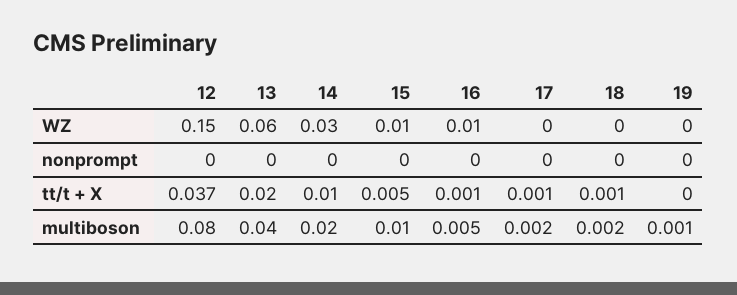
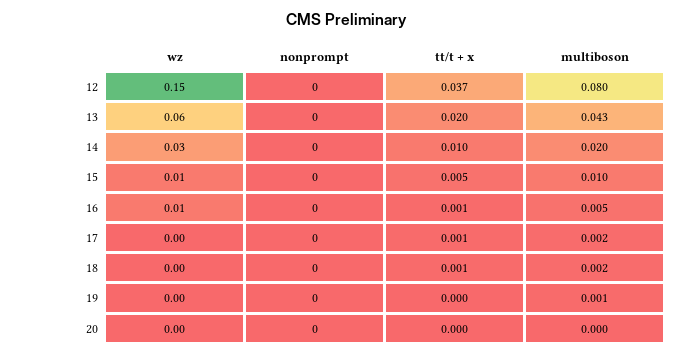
  {
    "12": {
      "WZ": 0.15,
      "nonprompt": 0,
      "tt/t + X": 0.037,
      "multiboson": 0.08
    },
    "13": {
      "WZ": 0.06,
      "nonprompt": 0,
      "tt/t + X": 0.02,
-     "multiboson": 0.04
+     "multiboson": 0.043
    },
    "14": {
      "WZ": 0.03,
      "nonprompt": 0,
      "tt/t + X": 0.01,
      "multiboson": 0.02
    },
    "15": {
      "WZ": 0.01,
      "nonprompt": 0,
      "tt/t + X": 0.005,
      "multiboson": 0.01
    },
    "16": {
      "WZ": 0.01,
      "nonprompt": 0,
      "tt/t + X": 0.001,
      "multiboson": 0.005
    },
    "17": {
      "WZ": 0,
      "nonprompt": 0,
      "tt/t + X": 0.001,
      "multiboson": 0.002
    },
    "18": {
      "WZ": 0,
      "nonprompt": 0,
      "tt/t + X": 0.001,
      "multiboson": 0.002
    },
    "19": {
      "WZ": 0,
      "nonprompt": 0,
      "tt/t + X": 0,
      "multiboson": 0.001
-   }
+   },
+   "20": {
+     "WZ": 0,
+     "nonprompt": 0,
+     "tt/t + X": 0,
+     "multiboson": 0
+   }
  }

